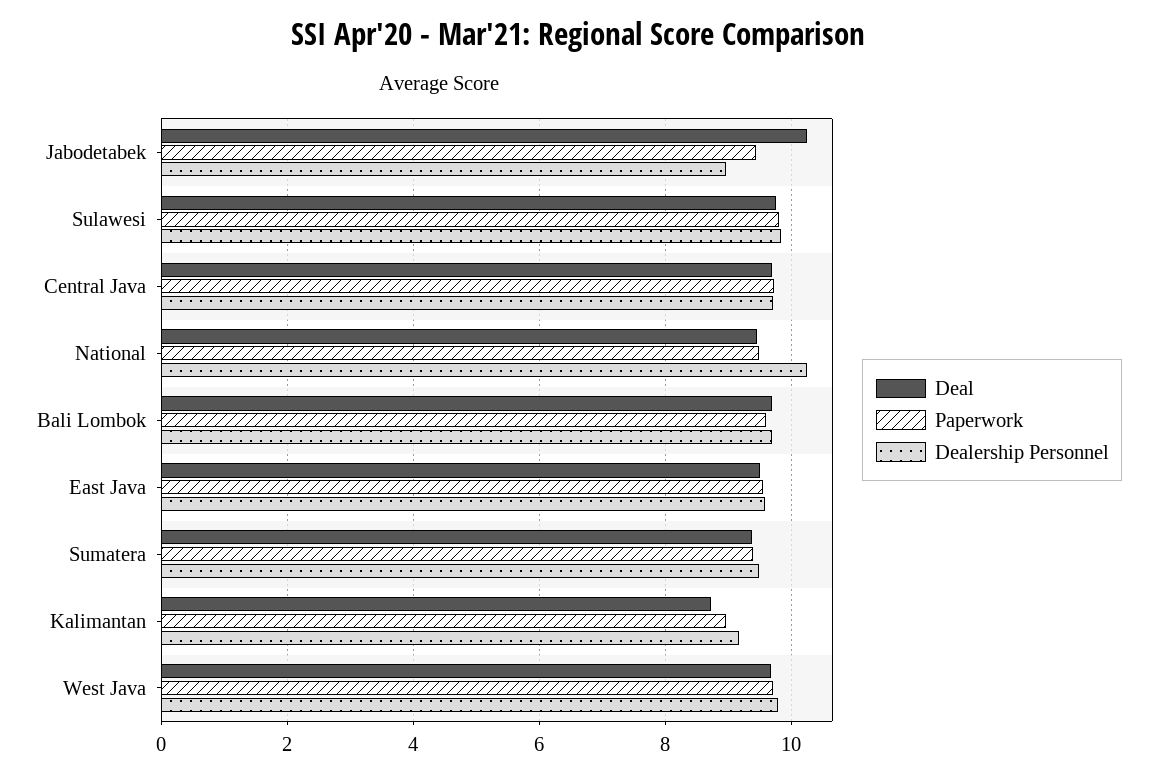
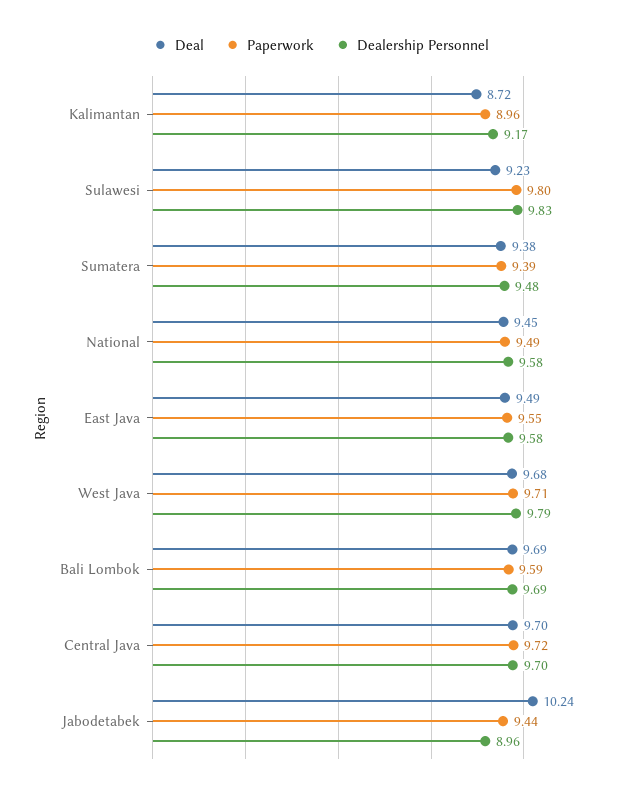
  {
    "Deal": {
      "Jabodetabek": 10.24,
-     "Sulawesi": 9.8,
+     "Sulawesi": 9.23,
      "Central Java": 9.7,
      "National": 9.45,
      "Bali Lombok": 9.69,
      "East Java": 9.49,
      "Sumatera": 9.38,
      "Kalimantan": 8.72,
      "West Java": 9.68
    },
    "Paperwork": {
      "Jabodetabek": 9.44,
      "Sulawesi": 9.8,
      "Central Java": 9.72,
      "National": 9.49,
      "Bali Lombok": 9.59,
      "East Java": 9.55,
      "Sumatera": 9.39,
      "Kalimantan": 8.96,
      "West Java": 9.71
    },
    "Dealership Personnel": {
      "Jabodetabek": 8.96,
      "Sulawesi": 9.83,
      "Central Java": 9.7,
-     "National": 10.2,
+     "National": 9.58,
      "Bali Lombok": 9.69,
      "East Java": 9.58,
      "Sumatera": 9.48,
      "Kalimantan": 9.17,
      "West Java": 9.79
    }
  }

